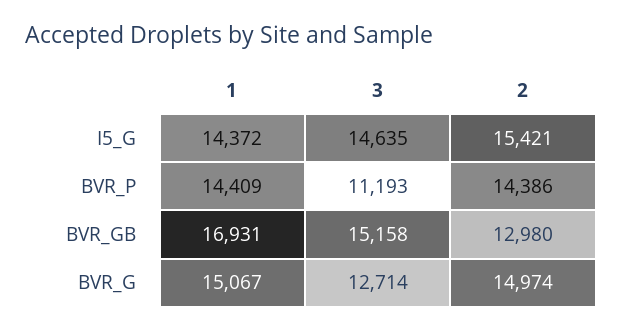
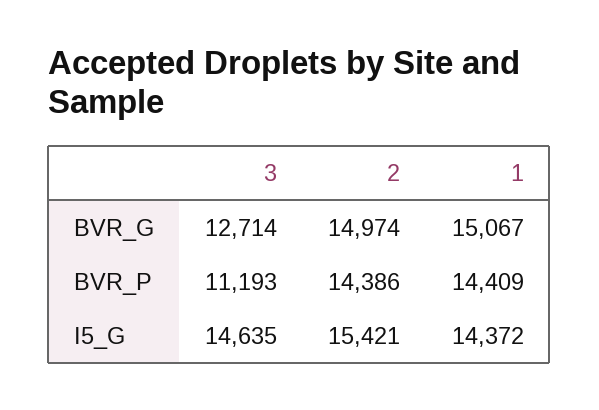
  {
    "1": {
      "I5_G": 14372,
      "BVR_P": 14409,
-     "BVR_GB": 16931,
      "BVR_G": 15067
    },
    "3": {
      "I5_G": 14635,
      "BVR_P": 11193,
-     "BVR_GB": 15158,
      "BVR_G": 12714
    },
    "2": {
      "I5_G": 15421,
      "BVR_P": 14386,
-     "BVR_GB": 12980,
      "BVR_G": 14974
    }
  }

